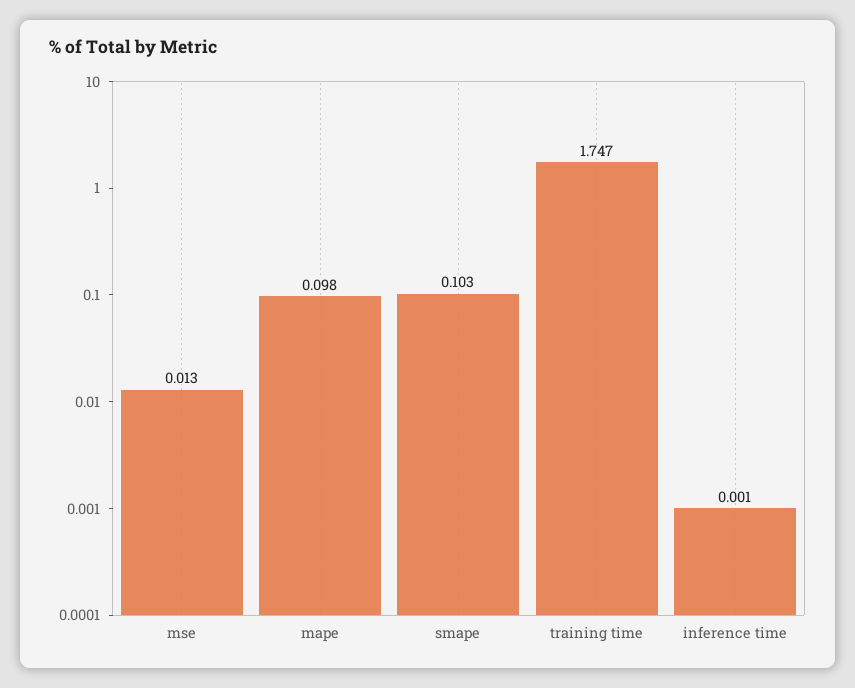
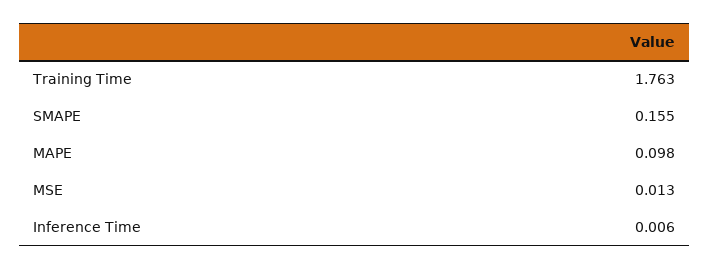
  {
    "mse": 0.013,
    "mape": 0.098,
-   "smape": 0.103,
+   "smape": 0.155,
-   "training time": 1.747,
+   "training time": 1.763,
-   "inference time": 0.001
+   "inference time": 0.006
  }

